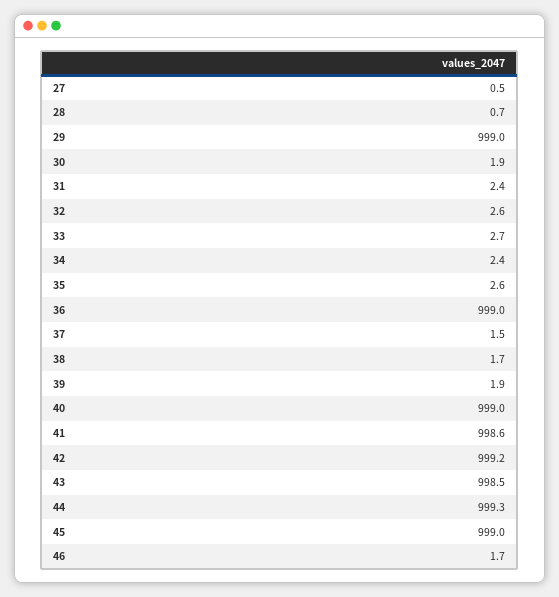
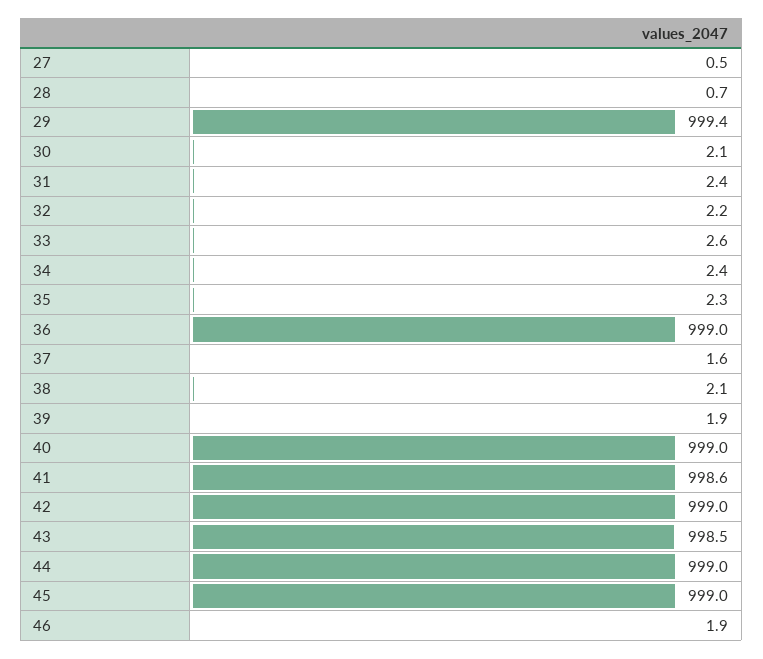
  {
    "27": 0.5,
    "28": 0.7,
-   "29": 999,
+   "29": 999.4,
-   "30": 1.9,
+   "30": 2.1,
    "31": 2.4,
-   "32": 2.6,
+   "32": 2.2,
-   "33": 2.7,
+   "33": 2.6,
    "34": 2.4,
-   "35": 2.6,
+   "35": 2.3,
    "36": 999,
-   "37": 1.5,
+   "37": 1.6,
-   "38": 1.7,
+   "38": 2.1,
    "39": 1.9,
    "40": 999,
    "41": 998.6,
-   "42": 999.2,
+   "42": 999,
    "43": 998.5,
-   "44": 999.3,
+   "44": 999,
    "45": 999,
-   "46": 1.7
+   "46": 1.9
  }

